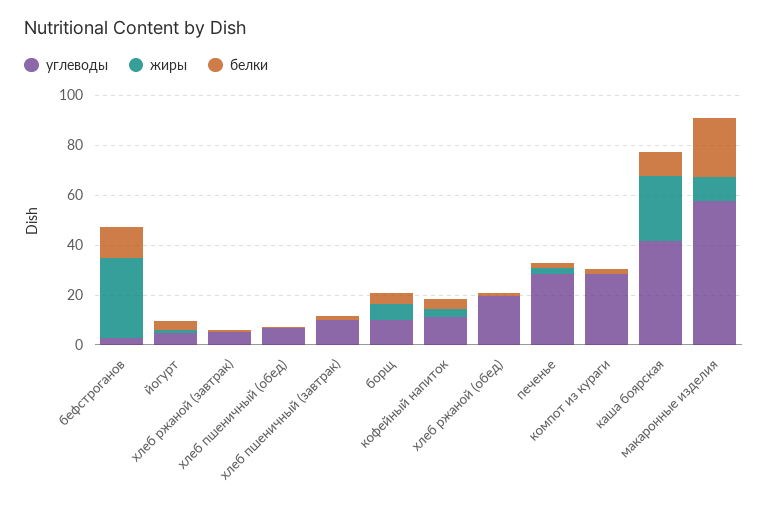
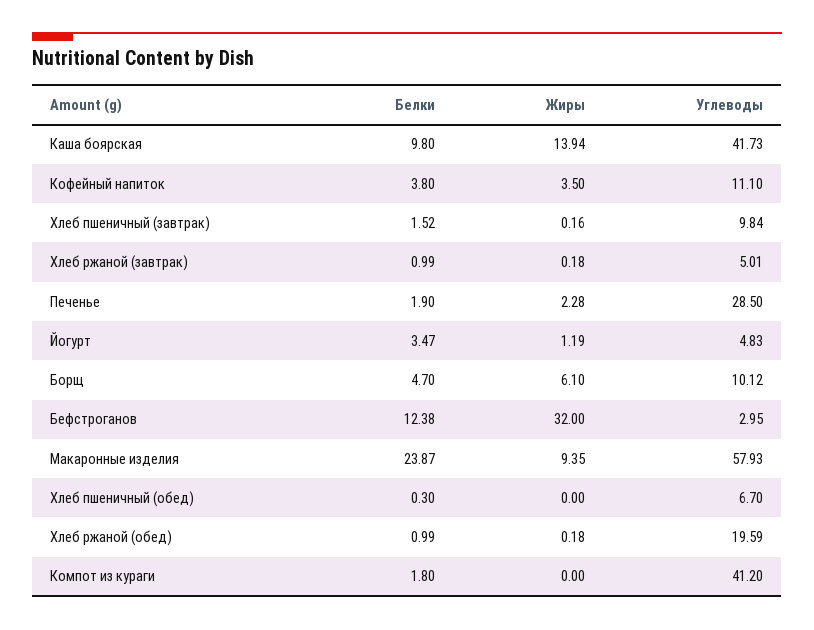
  {
    "углеводы": {
      "бефстроганов": 2.95,
      "йогурт": 4.83,
      "хлеб ржаной (завтрак)": 5.01,
      "хлеб пшеничный (обед)": 6.7,
      "хлеб пшеничный (завтрак)": 9.84,
      "борщ": 10.12,
      "кофейный напиток": 11.1,
      "хлеб ржаной (обед)": 19.59,
      "печенье": 28.5,
-     "компот из кураги": 30,
+     "компот из кураги": 41.2,
      "каша боярская": 41.73,
      "макаронные изделия": 57.93
    },
    "жиры": {
      "бефстроганов": 32,
      "йогурт": 1.19,
      "хлеб ржаной (завтрак)": 0.18,
      "хлеб пшеничный (обед)": 0,
      "хлеб пшеничный (завтрак)": 0.16,
      "борщ": 6.1,
      "кофейный напиток": 3.5,
      "хлеб ржаной (обед)": 0.18,
      "печенье": 2.28,
      "компот из кураги": 0,
-     "каша боярская": 25,
+     "каша боярская": 13.94,
      "макаронные изделия": 9.35
    },
    "белки": {
      "бефстроганов": 12.38,
      "йогурт": 3.47,
      "хлеб ржаной (завтрак)": 0.99,
      "хлеб пшеничный (обед)": 0.3,
      "хлеб пшеничный (завтрак)": 1.52,
      "борщ": 4.7,
      "кофейный напиток": 3.8,
      "хлеб ржаной (обед)": 0.99,
      "печенье": 1.9,
      "компот из кураги": 1.8,
      "каша боярская": 9.8,
      "макаронные изделия": 23.87
    }
  }

